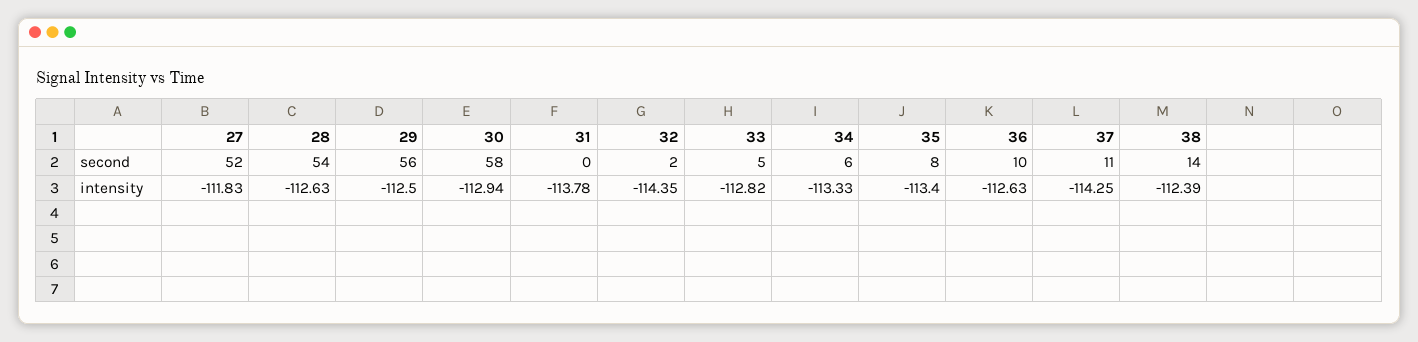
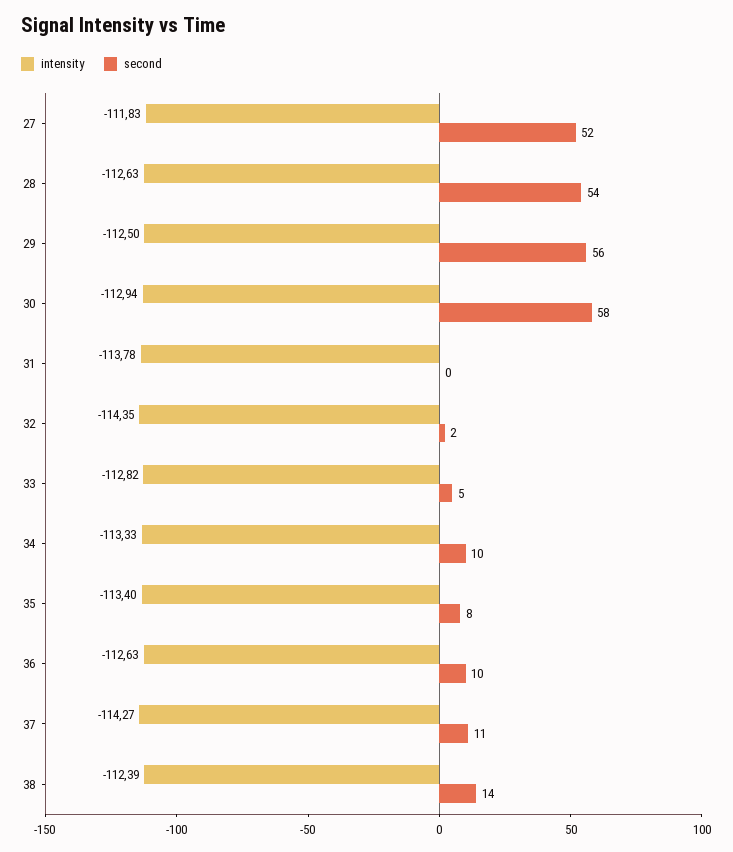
  {
    "second": {
      "27": 52,
      "28": 54,
      "29": 56,
      "30": 58,
      "31": 0,
      "32": 2,
      "33": 5,
-     "34": 6,
+     "34": 10,
      "35": 8,
      "36": 10,
      "37": 11,
      "38": 14
    },
    "intensity": {
      "27": -111.83,
      "28": -112.63,
      "29": -112.5,
      "30": -112.94,
      "31": -113.78,
      "32": -114.35,
      "33": -112.82,
      "34": -113.33,
      "35": -113.4,
      "36": -112.63,
-     "37": -114.25,
+     "37": -114.27,
      "38": -112.39
    }
  }

